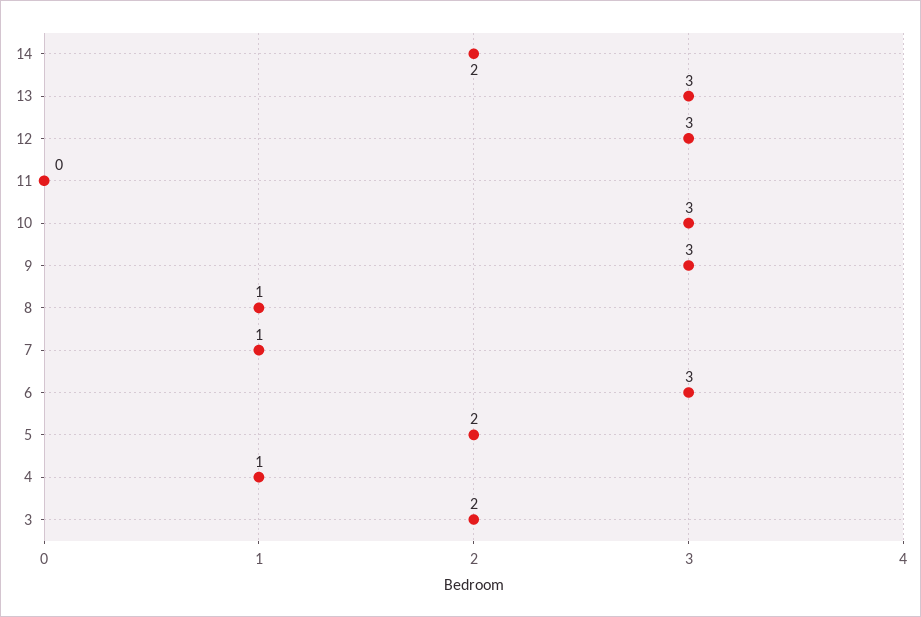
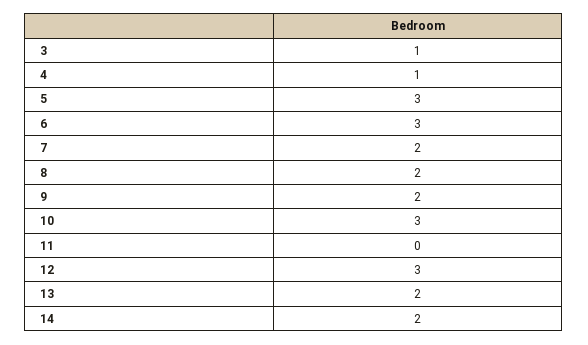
  {
    "14": 2,
-   "13": 3,
+   "13": 2,
    "12": 3,
    "11": 0,
    "10": 3,
-   "9": 3,
+   "9": 2,
-   "8": 1,
+   "8": 2,
-   "7": 1,
+   "7": 2,
    "6": 3,
-   "5": 2,
+   "5": 3,
    "4": 1,
-   "3": 2
+   "3": 1
  }

